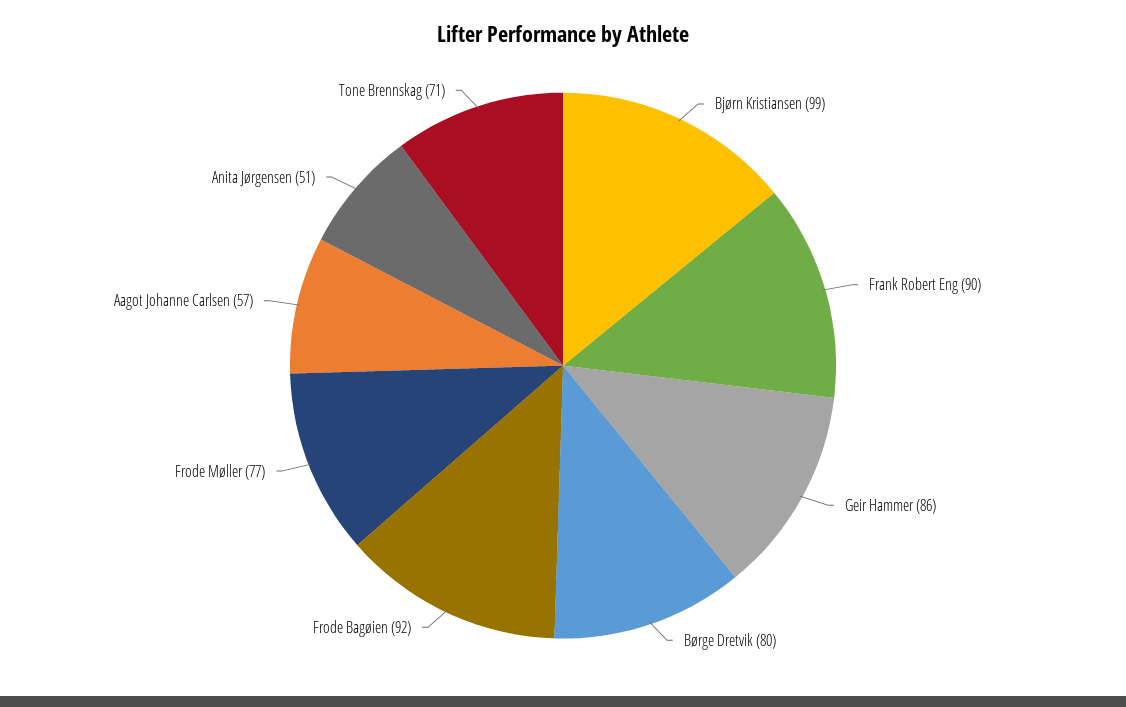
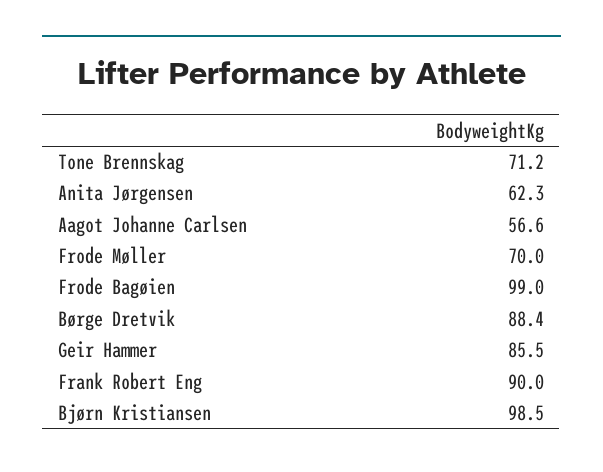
  {
    "Bjørn Kristiansen": 98.5,
    "Frank Robert Eng": 90,
    "Geir Hammer": 85.5,
-   "Børge Dretvik": 80,
+   "Børge Dretvik": 88.4,
-   "Frode Bagøien": 92,
+   "Frode Bagøien": 99,
-   "Frode Møller": 77,
+   "Frode Møller": 70,
    "Aagot Johanne Carlsen": 56.6,
-   "Anita Jørgensen": 51,
+   "Anita Jørgensen": 62.3,
    "Tone Brennskag": 71.2
  }

